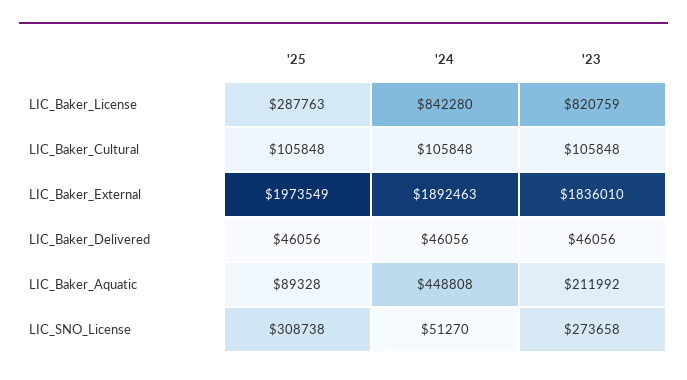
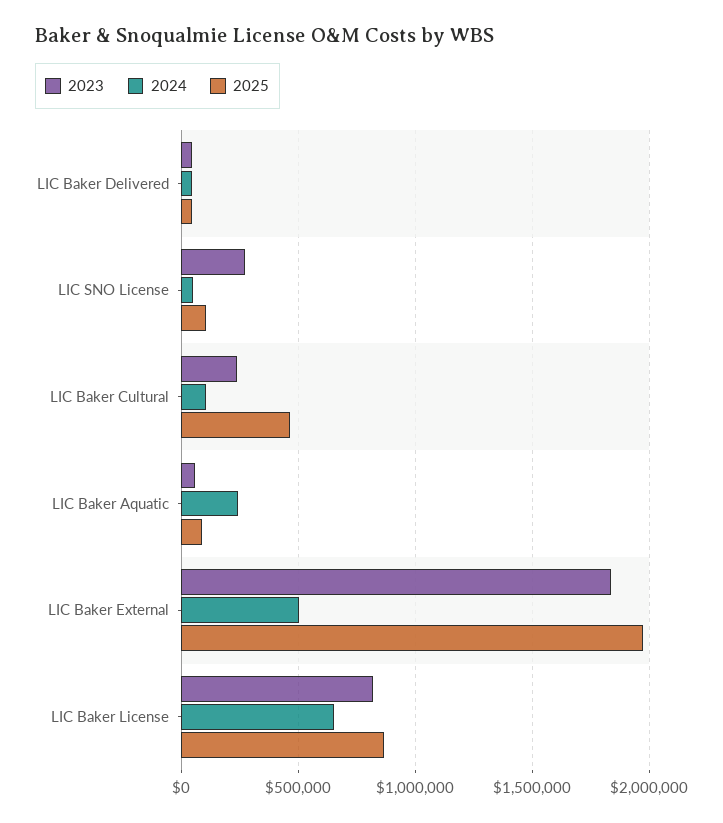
  {
    "'25": {
-     "LIC_Baker_License": 287763,
+     "LIC_Baker_License": 850000,
-     "LIC_Baker_Cultural": 105848,
+     "LIC_Baker_Cultural": 450000,
      "LIC_Baker_External": 1973549,
      "LIC_Baker_Delivered": 46056,
      "LIC_Baker_Aquatic": 89328,
-     "LIC_SNO_License": 308738
+     "LIC_SNO_License": 100000
    },
    "'24": {
-     "LIC_Baker_License": 842280,
+     "LIC_Baker_License": 650000,
      "LIC_Baker_Cultural": 105848,
-     "LIC_Baker_External": 1892463,
+     "LIC_Baker_External": 500000,
      "LIC_Baker_Delivered": 46056,
-     "LIC_Baker_Aquatic": 448808,
+     "LIC_Baker_Aquatic": 250000,
      "LIC_SNO_License": 51270
    },
    "'23": {
      "LIC_Baker_License": 820759,
-     "LIC_Baker_Cultural": 105848,
+     "LIC_Baker_Cultural": 250000,
      "LIC_Baker_External": 1836010,
      "LIC_Baker_Delivered": 46056,
-     "LIC_Baker_Aquatic": 211992,
+     "LIC_Baker_Aquatic": 50000,
      "LIC_SNO_License": 273658
    }
  }

